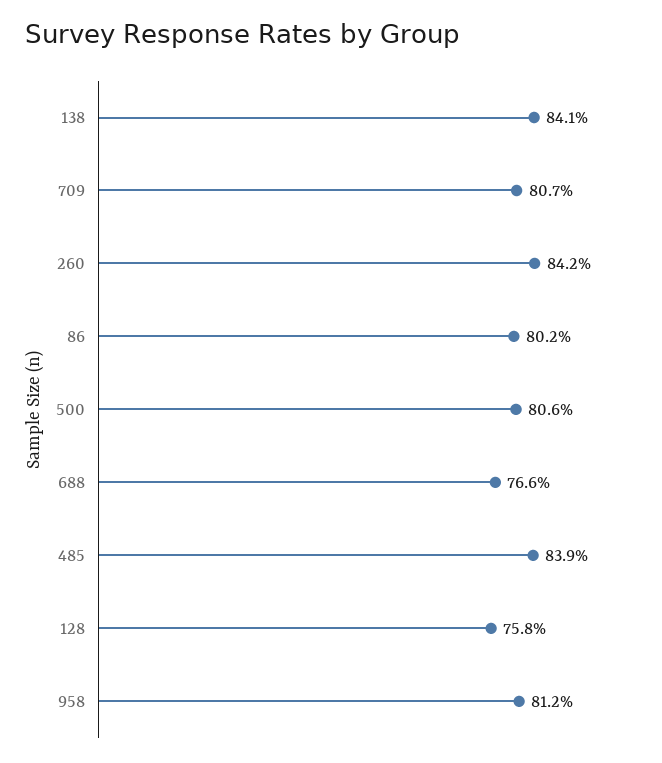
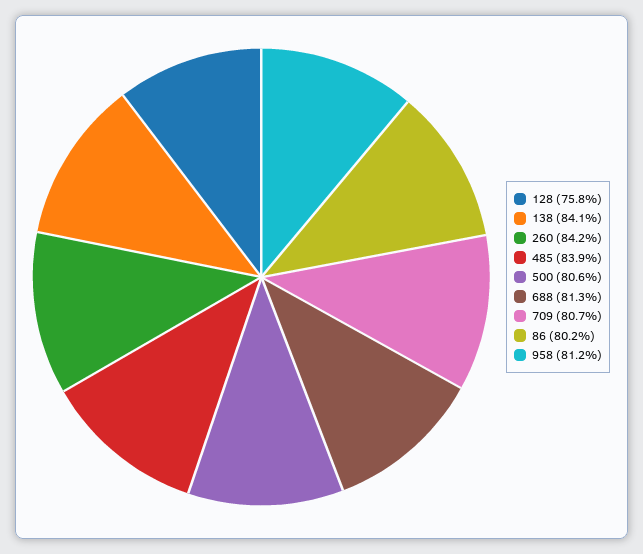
  {
    "138": 84.1,
    "709": 80.7,
    "260": 84.2,
    "86": 80.2,
    "500": 80.6,
-   "688": 76.6,
+   "688": 81.3,
    "485": 83.9,
    "128": 75.8,
    "958": 81.2
  }

